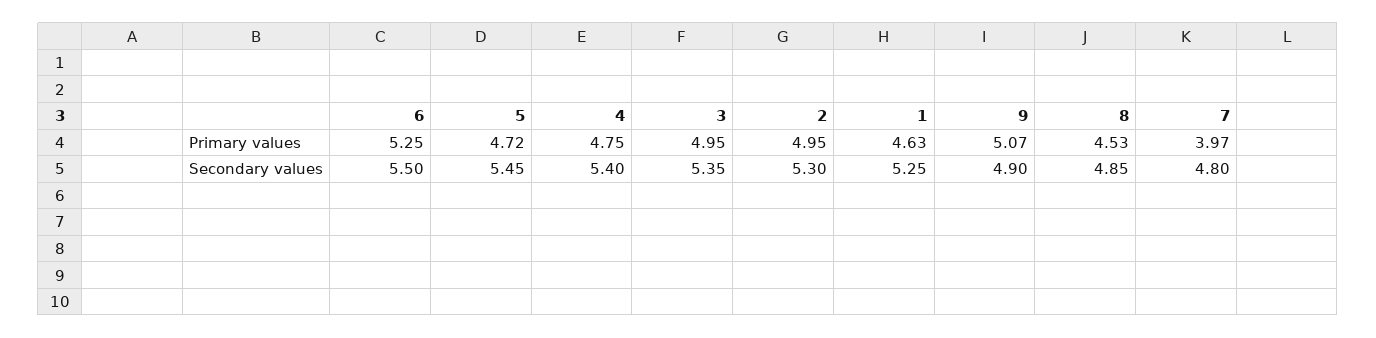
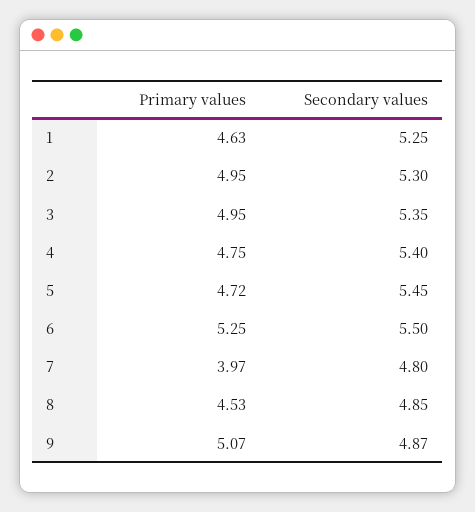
  {
    "6": {
      "Primary values": 5.25,
      "Secondary values": 5.5
    },
    "5": {
      "Primary values": 4.72,
      "Secondary values": 5.45
    },
    "4": {
      "Primary values": 4.75,
      "Secondary values": 5.4
    },
    "3": {
      "Primary values": 4.95,
      "Secondary values": 5.35
    },
    "2": {
      "Primary values": 4.95,
      "Secondary values": 5.3
    },
    "1": {
      "Primary values": 4.63,
      "Secondary values": 5.25
    },
    "9": {
      "Primary values": 5.07,
-     "Secondary values": 4.9
+     "Secondary values": 4.87
    },
    "8": {
      "Primary values": 4.53,
      "Secondary values": 4.85
    },
    "7": {
      "Primary values": 3.97,
      "Secondary values": 4.8
    }
  }

